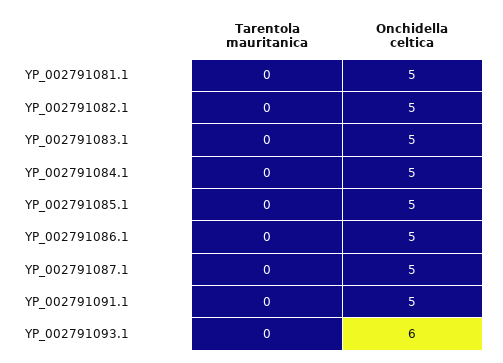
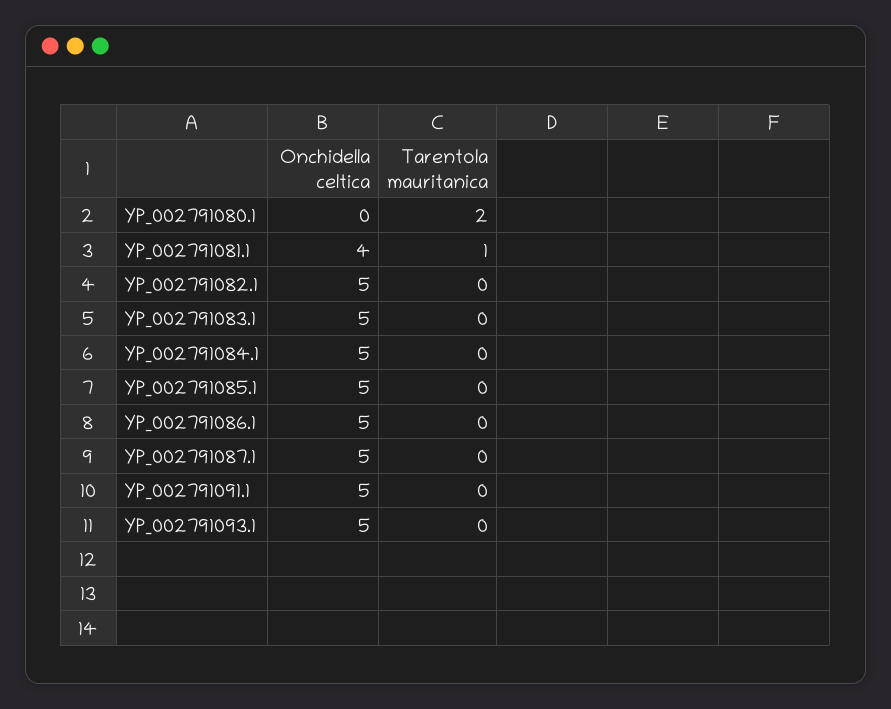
  {
    "Tarentola mauritanica": {
-     "YP_002791081.1": 0,
+     "YP_002791081.1": 1,
      "YP_002791082.1": 0,
      "YP_002791083.1": 0,
      "YP_002791084.1": 0,
      "YP_002791085.1": 0,
      "YP_002791086.1": 0,
      "YP_002791087.1": 0,
      "YP_002791091.1": 0,
-     "YP_002791093.1": 0
+     "YP_002791093.1": 0,
+     "YP_002791080.1": 2
    },
    "Onchidella celtica": {
-     "YP_002791081.1": 5,
+     "YP_002791081.1": 4,
      "YP_002791082.1": 5,
      "YP_002791083.1": 5,
      "YP_002791084.1": 5,
      "YP_002791085.1": 5,
      "YP_002791086.1": 5,
      "YP_002791087.1": 5,
      "YP_002791091.1": 5,
-     "YP_002791093.1": 6
+     "YP_002791093.1": 5,
+     "YP_002791080.1": 0
    }
  }

